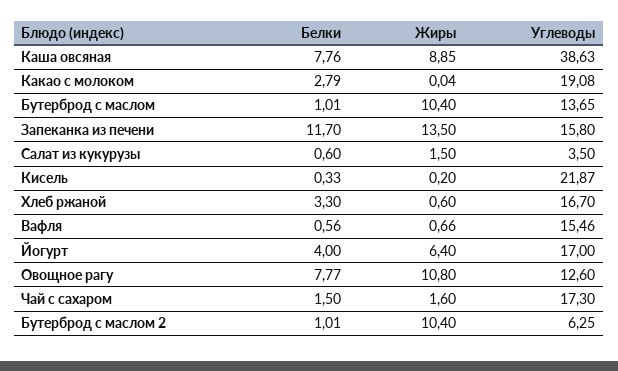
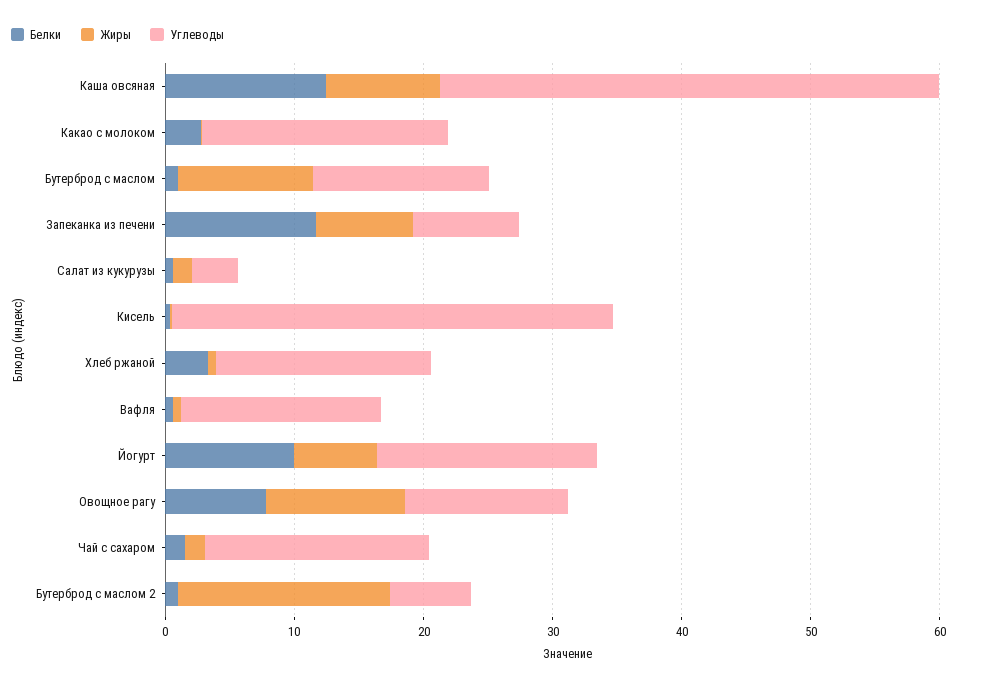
  {
    "Белки": {
-     "Каша овсяная": 7.76,
+     "Каша овсяная": 12,
      "Какао с молоком": 2.79,
      "Бутерброд с маслом": 1.01,
      "Запеканка из печени": 11.7,
      "Салат из кукурузы": 0.6,
      "Кисель": 0.33,
      "Хлеб ржаной": 3.3,
      "Вафля": 0.56,
-     "Йогурт": 4,
+     "Йогурт": 10,
      "Овощное рагу": 7.77,
      "Чай с сахаром": 1.5,
      "Бутерброд с маслом 2": 1.01
    },
    "Жиры": {
      "Каша овсяная": 8.85,
      "Какао с молоком": 0.04,
      "Бутерброд с маслом": 10.4,
-     "Запеканка из печени": 13.5,
+     "Запеканка из печени": 8,
      "Салат из кукурузы": 1.5,
      "Кисель": 0.2,
      "Хлеб ржаной": 0.6,
      "Вафля": 0.66,
      "Йогурт": 6.4,
      "Овощное рагу": 10.8,
      "Чай с сахаром": 1.6,
-     "Бутерброд с маслом 2": 10.4
+     "Бутерброд с маслом 2": 16
    },
    "Углеводы": {
      "Каша овсяная": 38.63,
      "Какао с молоком": 19.08,
      "Бутерброд с маслом": 13.65,
-     "Запеканка из печени": 15.8,
+     "Запеканка из печени": 8,
      "Салат из кукурузы": 3.5,
-     "Кисель": 21.87,
+     "Кисель": 34,
      "Хлеб ржаной": 16.7,
      "Вафля": 15.46,
      "Йогурт": 17,
      "Овощное рагу": 12.6,
      "Чай с сахаром": 17.3,
      "Бутерброд с маслом 2": 6.25
    }
  }

